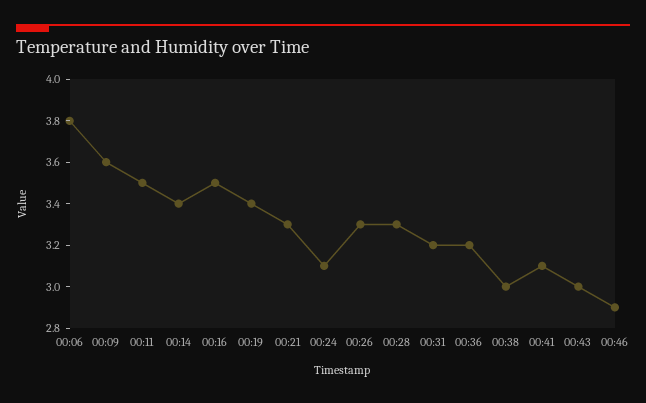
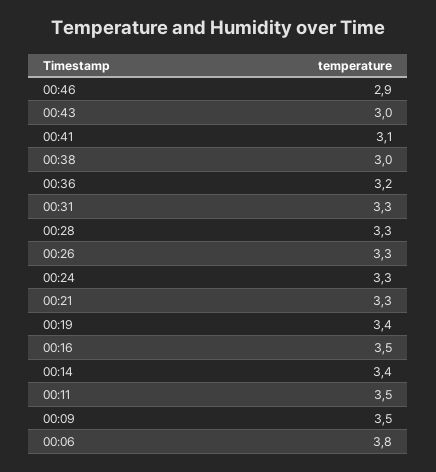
  {
    "00:06": 3.8,
-   "00:09": 3.6,
+   "00:09": 3.5,
    "00:11": 3.5,
    "00:14": 3.4,
    "00:16": 3.5,
    "00:19": 3.4,
    "00:21": 3.3,
-   "00:24": 3.1,
+   "00:24": 3.3,
    "00:26": 3.3,
    "00:28": 3.3,
-   "00:31": 3.2,
+   "00:31": 3.3,
    "00:36": 3.2,
    "00:38": 3,
    "00:41": 3.1,
    "00:43": 3,
    "00:46": 2.9
  }

